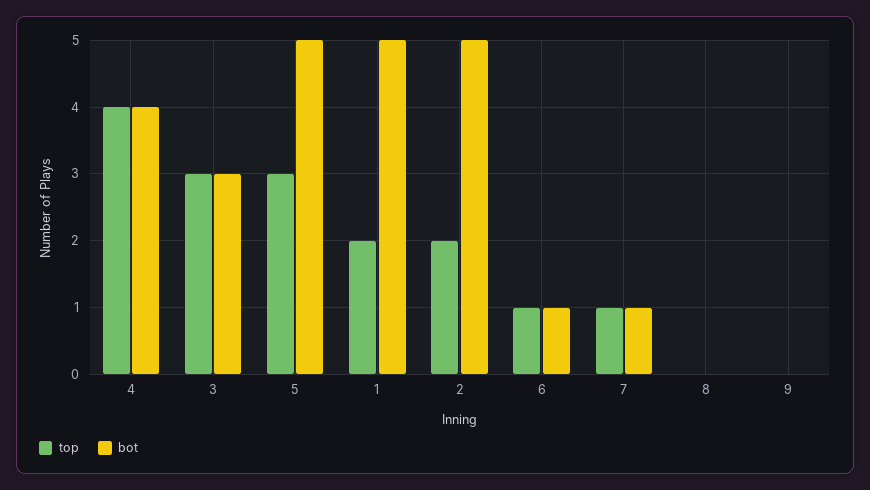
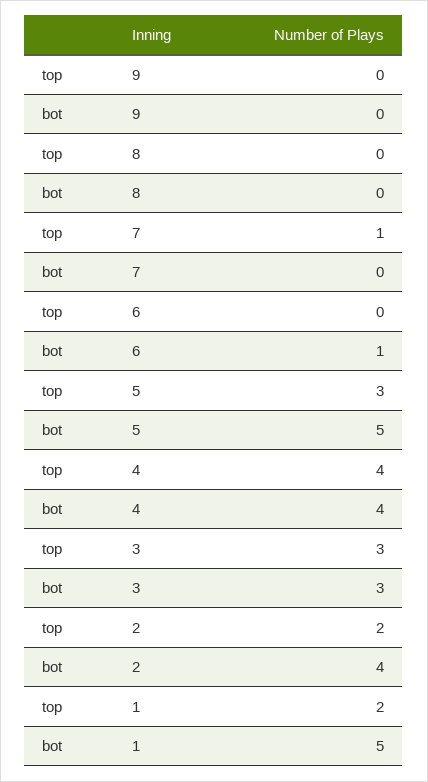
  {
    "top": {
      "4": 4,
      "3": 3,
      "5": 3,
      "1": 2,
      "2": 2,
-     "6": 1,
+     "6": 0,
      "7": 1,
      "8": 0,
      "9": 0
    },
    "bot": {
      "4": 4,
      "3": 3,
      "5": 5,
      "1": 5,
-     "2": 5,
+     "2": 4,
      "6": 1,
-     "7": 1,
+     "7": 0,
      "8": 0,
      "9": 0
    }
  }

